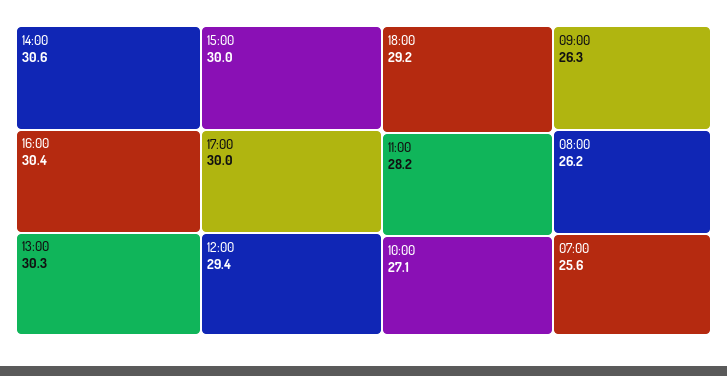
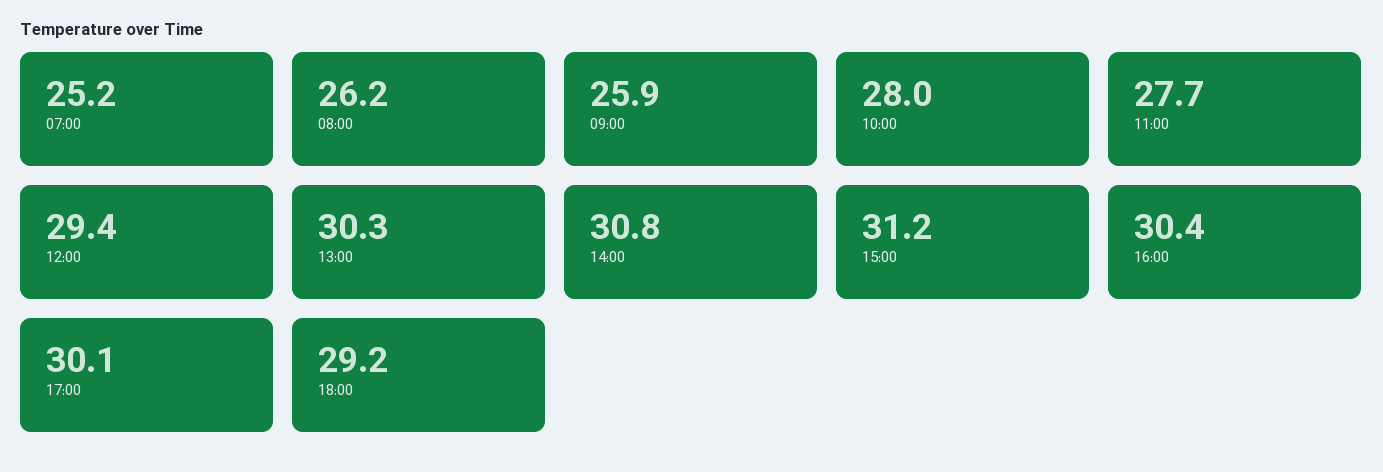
  {
-   "14:00": 30.6,
+   "14:00": 30.8,
    "16:00": 30.4,
    "13:00": 30.3,
-   "15:00": 30,
+   "15:00": 31.2,
-   "17:00": 30,
+   "17:00": 30.1,
    "12:00": 29.4,
    "18:00": 29.2,
-   "11:00": 28.2,
+   "11:00": 27.7,
-   "10:00": 27.1,
+   "10:00": 28,
-   "09:00": 26.3,
+   "09:00": 25.9,
    "08:00": 26.2,
-   "07:00": 25.6
+   "07:00": 25.2
  }

